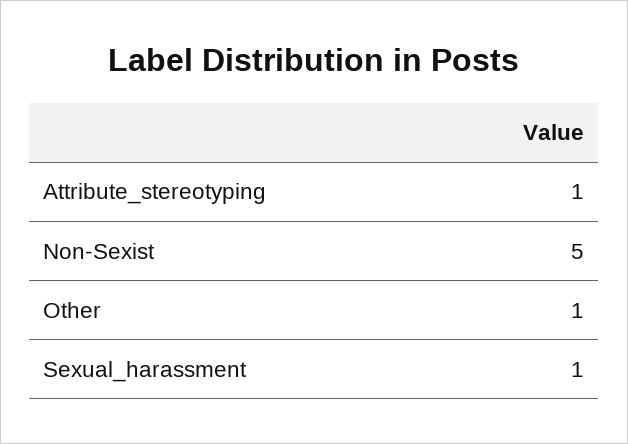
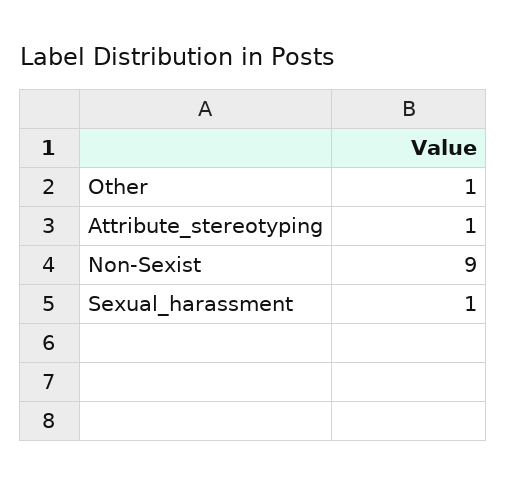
  {
    "Attribute_stereotyping": 1,
-   "Non-Sexist": 5,
+   "Non-Sexist": 9,
    "Other": 1,
    "Sexual_harassment": 1
  }

